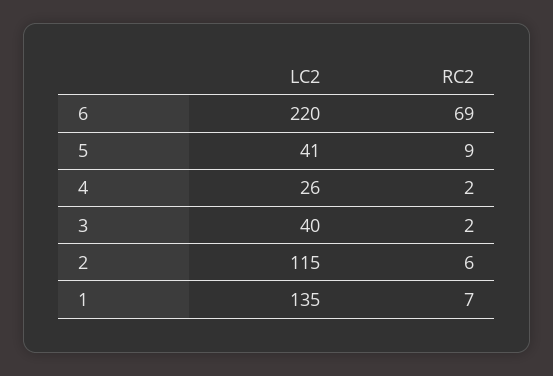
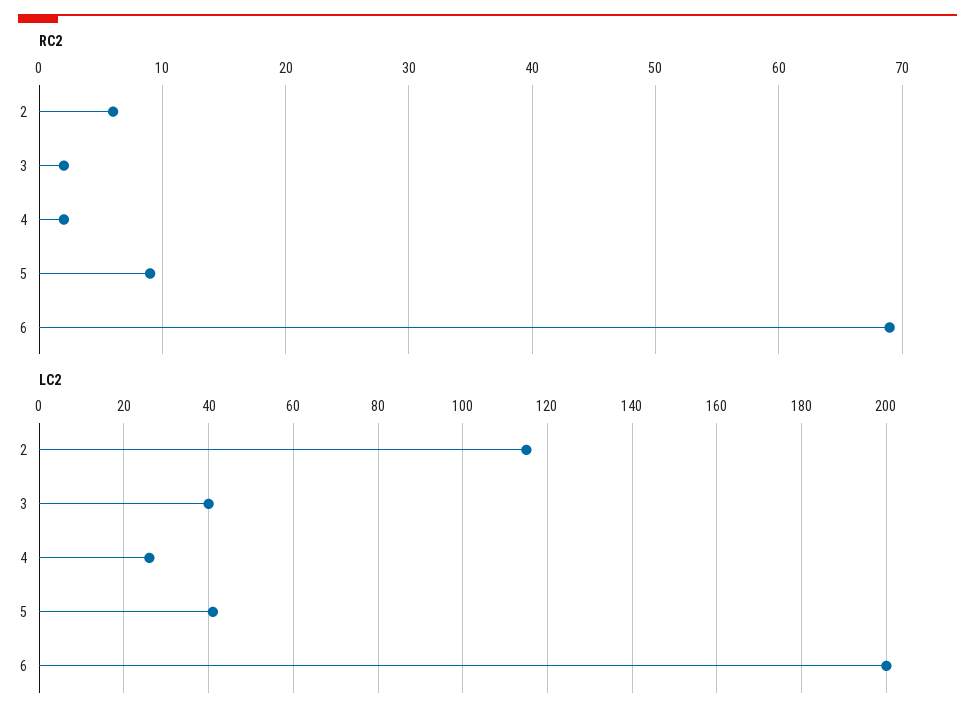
  {
    "LC2": {
-     "6": 220,
+     "6": 200,
      "5": 41,
      "4": 26,
      "3": 40,
-     "2": 115,
+     "2": 115
-     "1": 135
    },
    "RC2": {
      "6": 69,
      "5": 9,
      "4": 2,
      "3": 2,
-     "2": 6,
+     "2": 6
-     "1": 7
    }
  }

